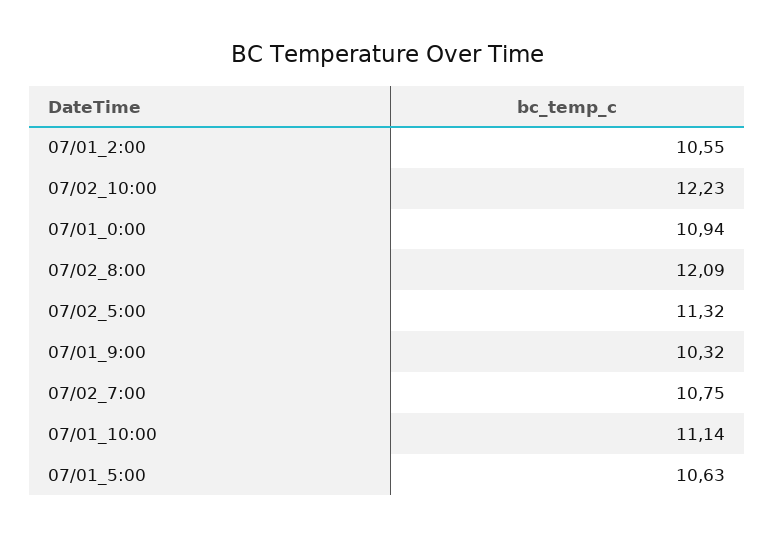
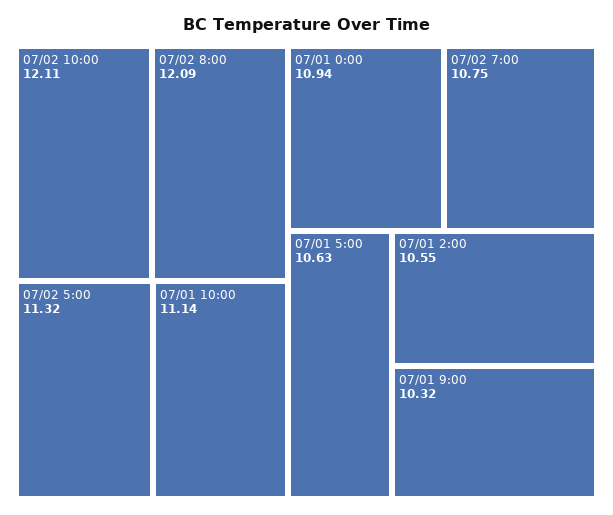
  {
    "07/01_2:00": 10.55,
-   "07/02_10:00": 12.23,
+   "07/02_10:00": 12.11,
    "07/01_0:00": 10.94,
    "07/02_8:00": 12.09,
    "07/02_5:00": 11.32,
    "07/01_9:00": 10.32,
    "07/02_7:00": 10.75,
    "07/01_10:00": 11.14,
    "07/01_5:00": 10.63
  }

